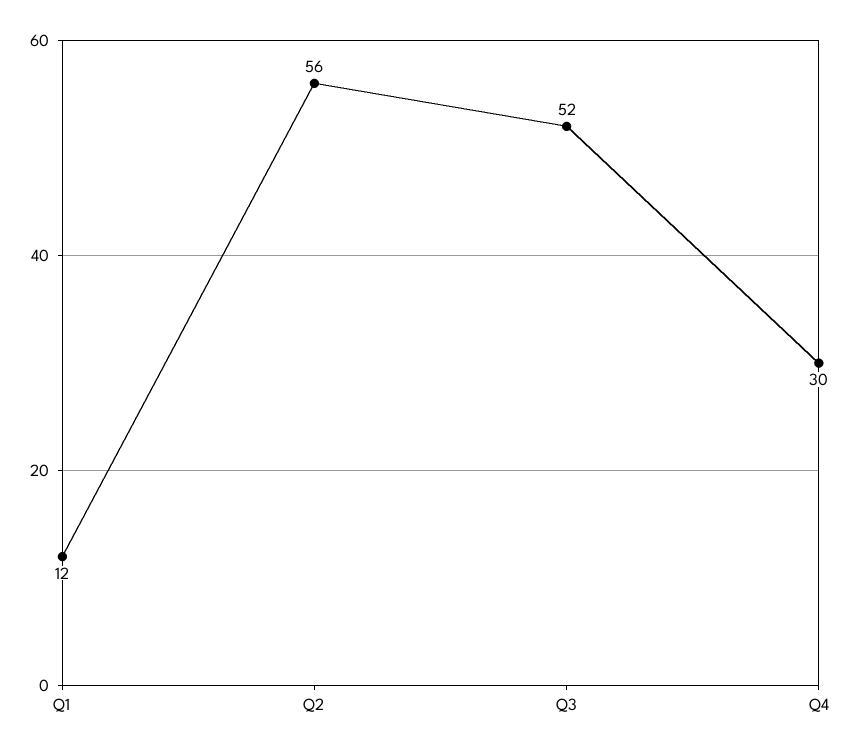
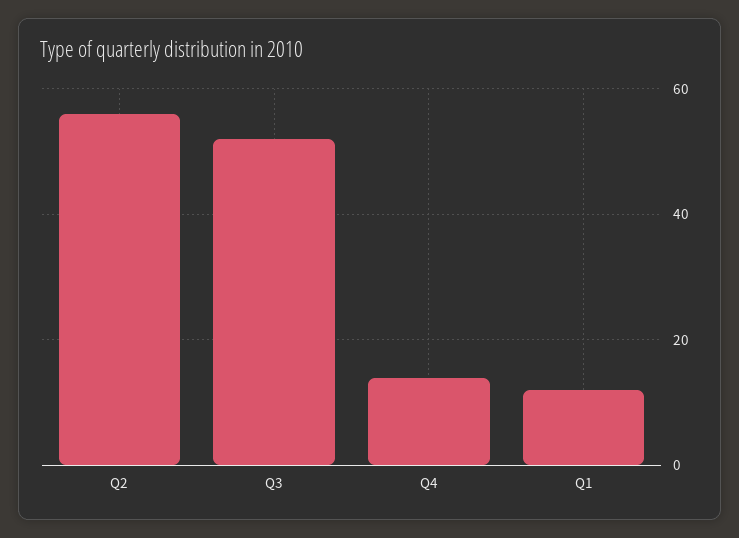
  {
    "Q1": 12,
    "Q2": 56,
    "Q3": 52,
-   "Q4": 30
+   "Q4": 15
  }

